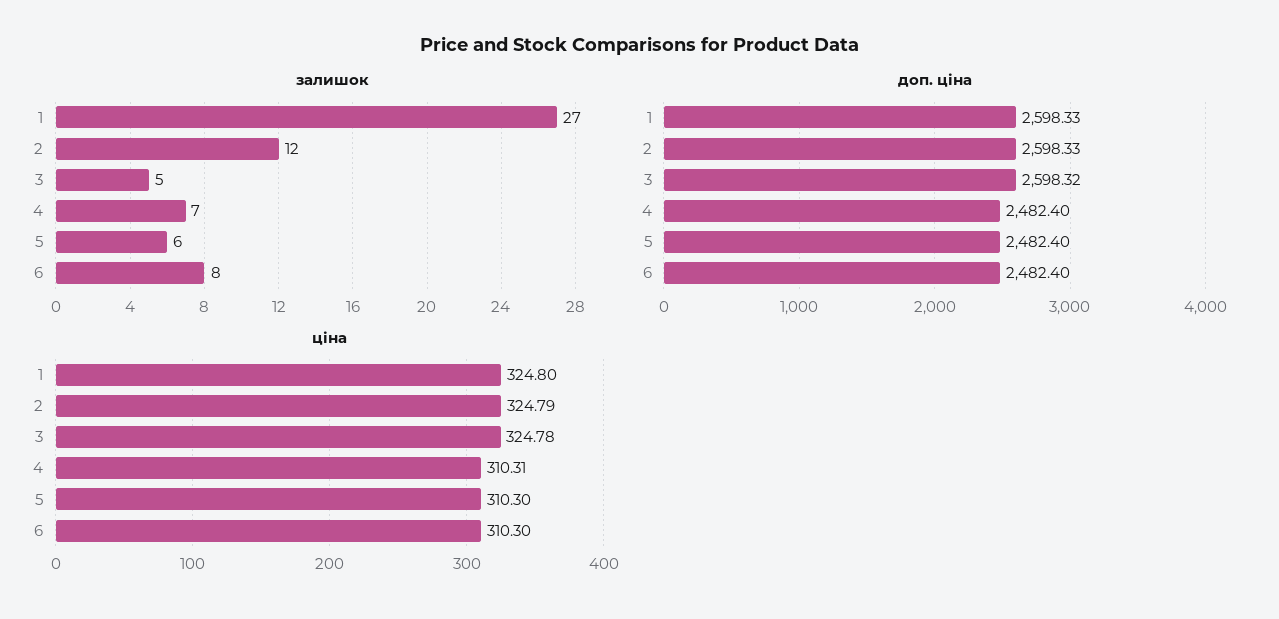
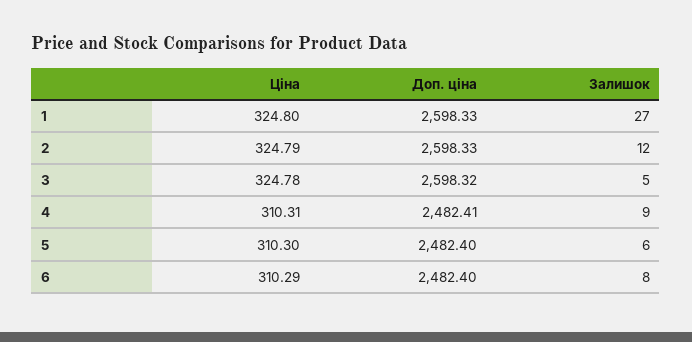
  {
    "залишок": {
      "1": 27,
      "2": 12,
      "3": 5,
-     "4": 7,
+     "4": 9,
      "5": 6,
      "6": 8
    },
    "доп. ціна": {
      "1": 2598.33,
      "2": 2598.33,
      "3": 2598.32,
-     "4": 2482.4,
+     "4": 2482.41,
      "5": 2482.4,
      "6": 2482.4
    },
    "ціна": {
      "1": 324.8,
      "2": 324.79,
      "3": 324.78,
      "4": 310.31,
      "5": 310.3,
-     "6": 310.3
+     "6": 310.29
    }
  }

